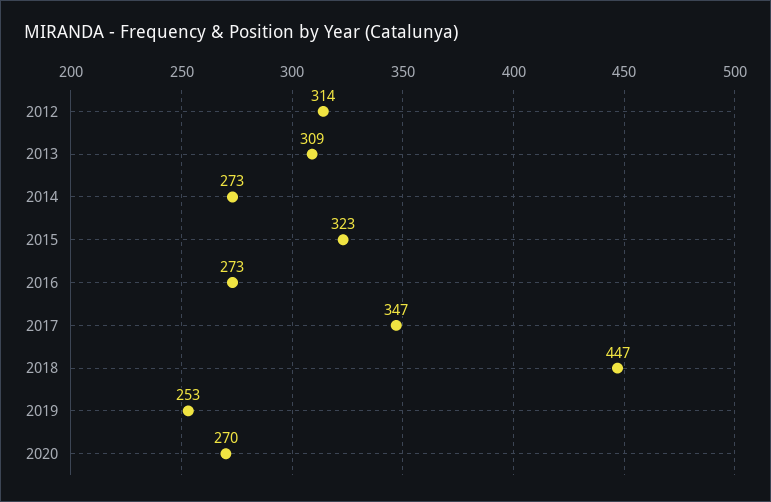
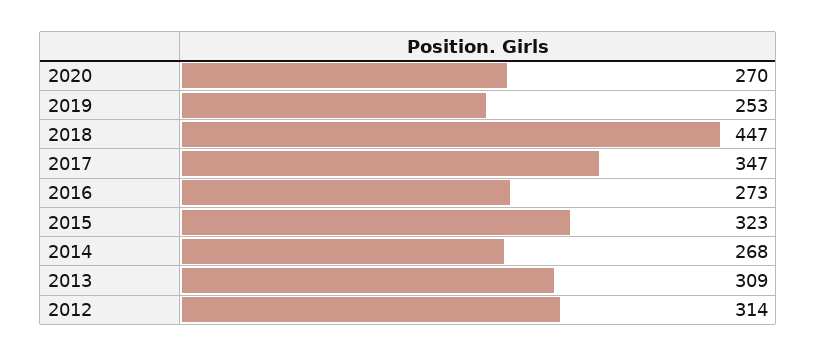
  {
    "2012": 314,
    "2013": 309,
-   "2014": 273,
+   "2014": 268,
    "2015": 323,
    "2016": 273,
    "2017": 347,
    "2018": 447,
    "2019": 253,
    "2020": 270
  }

